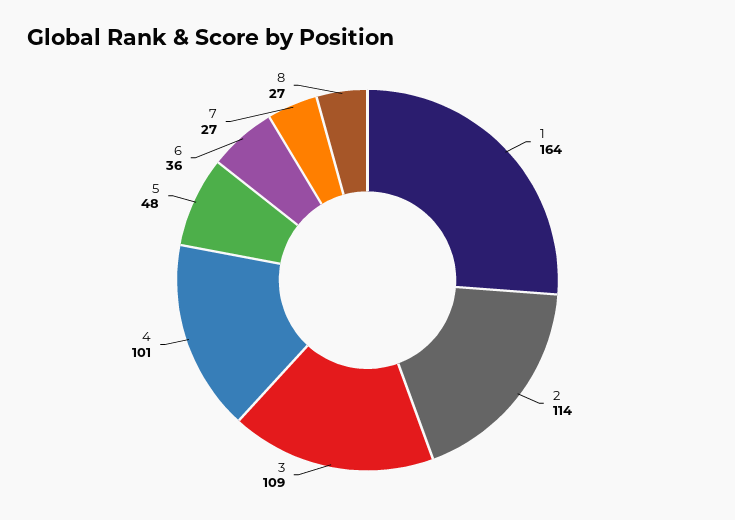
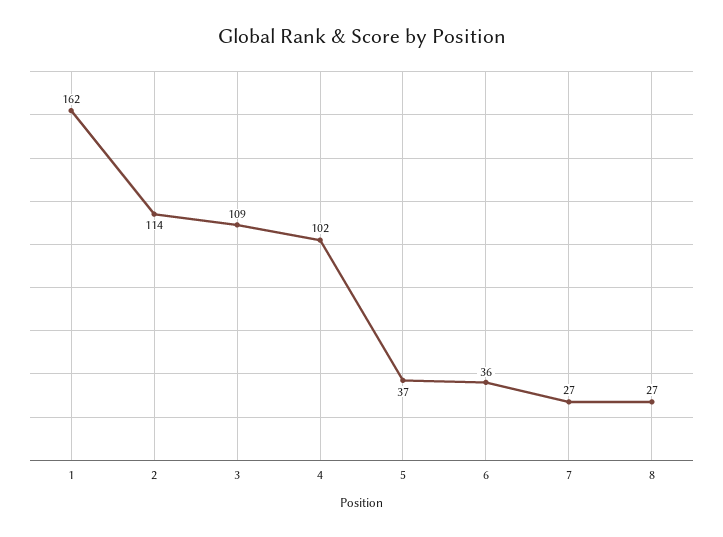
  {
-   "1": 164,
+   "1": 162,
    "2": 114,
    "3": 109,
-   "4": 101,
+   "4": 102,
-   "5": 48,
+   "5": 37,
    "6": 36,
    "7": 27,
    "8": 27
  }

